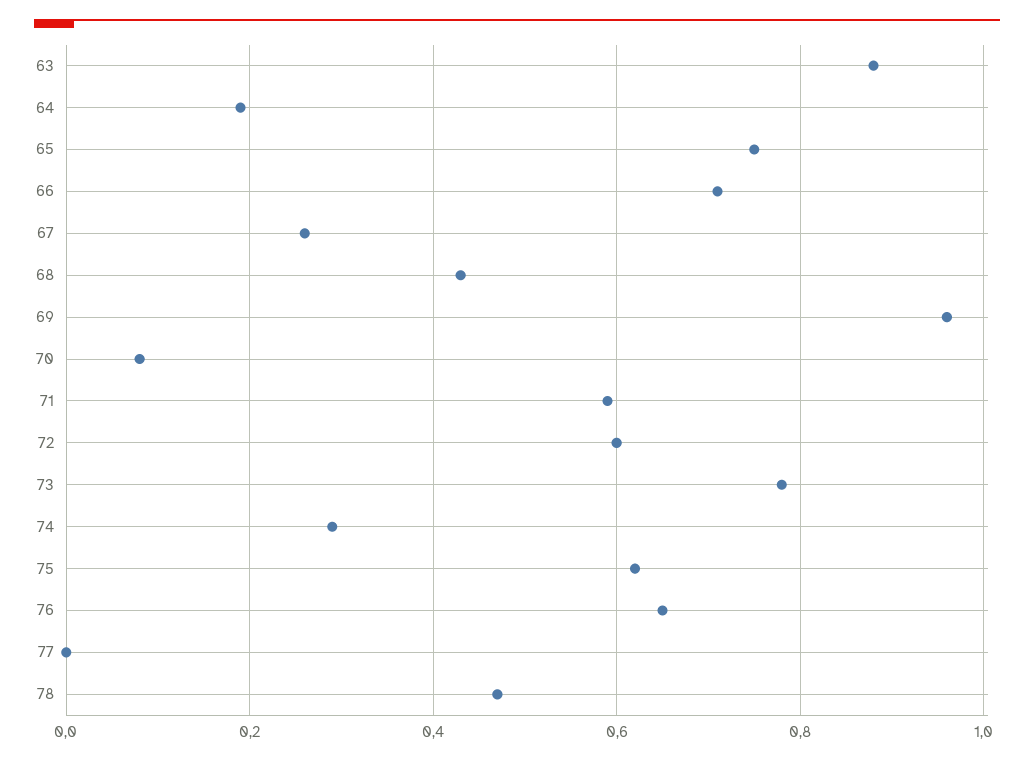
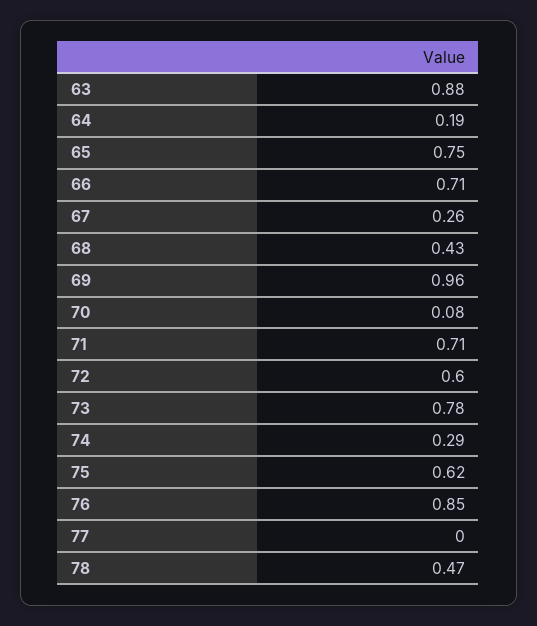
  {
    "63": 0.88,
    "64": 0.19,
    "65": 0.75,
    "66": 0.71,
    "67": 0.26,
    "68": 0.43,
    "69": 0.96,
    "70": 0.08,
-   "71": 0.6,
+   "71": 0.71,
    "72": 0.6,
    "73": 0.78,
    "74": 0.29,
    "75": 0.62,
-   "76": 0.65,
+   "76": 0.85,
    "77": 0,
    "78": 0.47
  }

